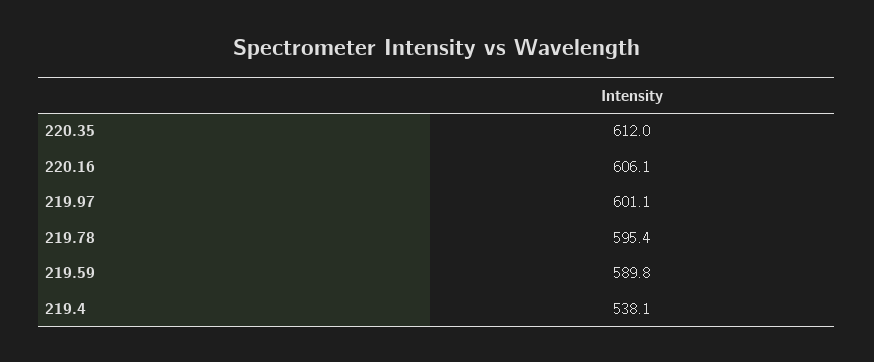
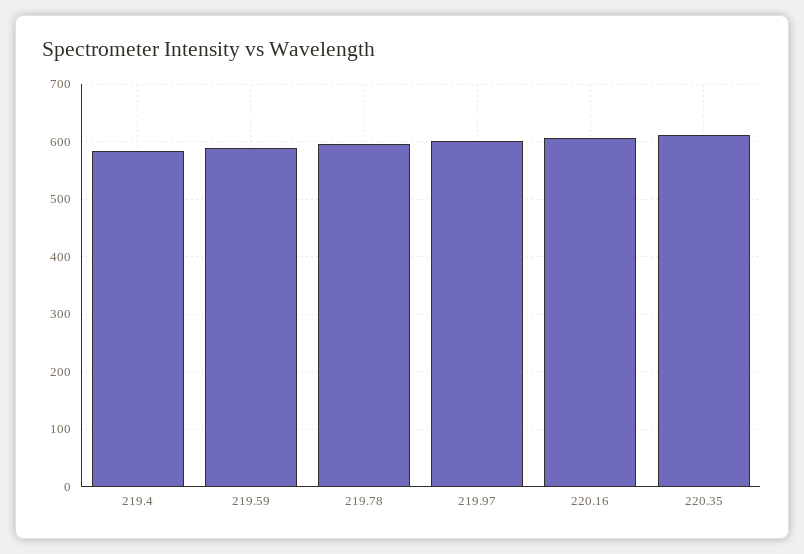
  {
    "220.35": 612,
    "220.16": 606.1,
    "219.97": 601.1,
    "219.78": 595.4,
    "219.59": 589.8,
-   "219.4": 538.1
+   "219.4": 580
  }

